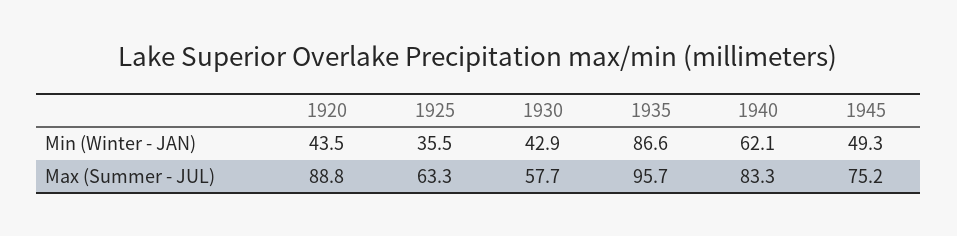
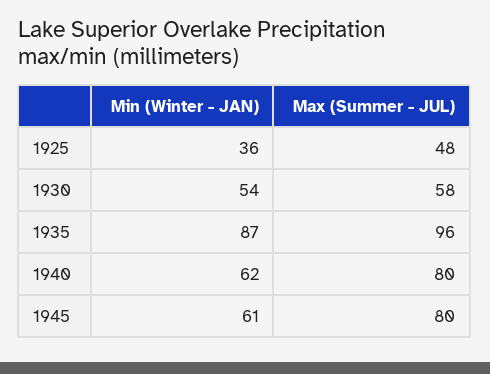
  {
-   "1920": {
-     "Min (Winter - JAN)": 43.5,
-     "Max (Summer - JUL)": 88.8
-   },
    "1925": {
      "Min (Winter - JAN)": 35.5,
-     "Max (Summer - JUL)": 63.3
+     "Max (Summer - JUL)": 48
    },
    "1930": {
-     "Min (Winter - JAN)": 42.9,
+     "Min (Winter - JAN)": 54,
      "Max (Summer - JUL)": 57.7
    },
    "1935": {
      "Min (Winter - JAN)": 86.6,
      "Max (Summer - JUL)": 95.7
    },
    "1940": {
      "Min (Winter - JAN)": 62.1,
-     "Max (Summer - JUL)": 83.3
+     "Max (Summer - JUL)": 80
    },
    "1945": {
-     "Min (Winter - JAN)": 49.3,
+     "Min (Winter - JAN)": 61,
-     "Max (Summer - JUL)": 75.2
+     "Max (Summer - JUL)": 80
    }
  }

